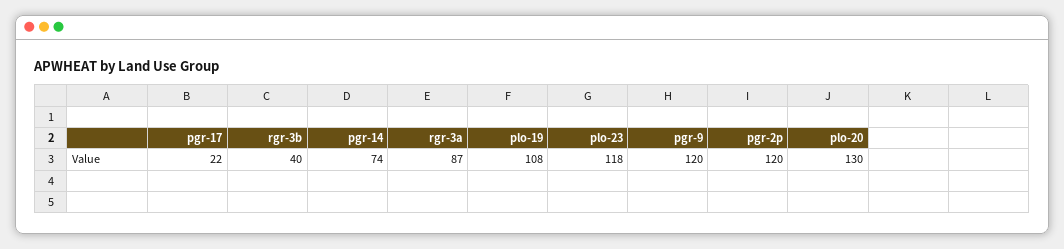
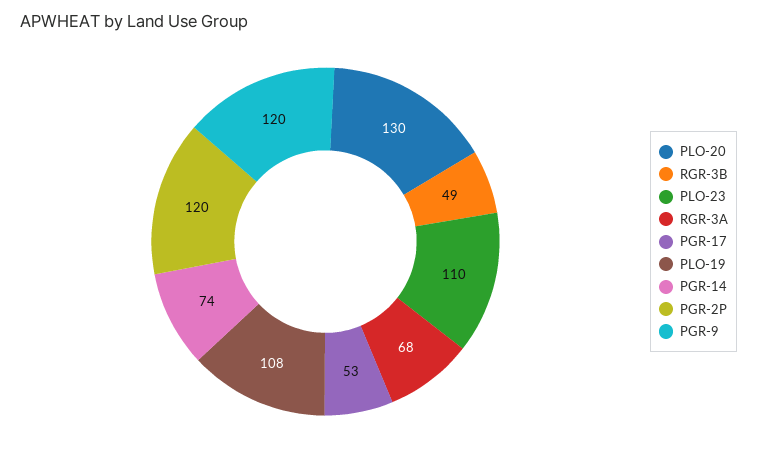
  {
-   "pgr-17": 22,
+   "pgr-17": 53,
-   "rgr-3b": 40,
+   "rgr-3b": 49,
    "pgr-14": 74,
-   "rgr-3a": 87,
+   "rgr-3a": 68,
    "plo-19": 108,
-   "plo-23": 118,
+   "plo-23": 110,
    "pgr-9": 120,
    "pgr-2p": 120,
    "plo-20": 130
  }

